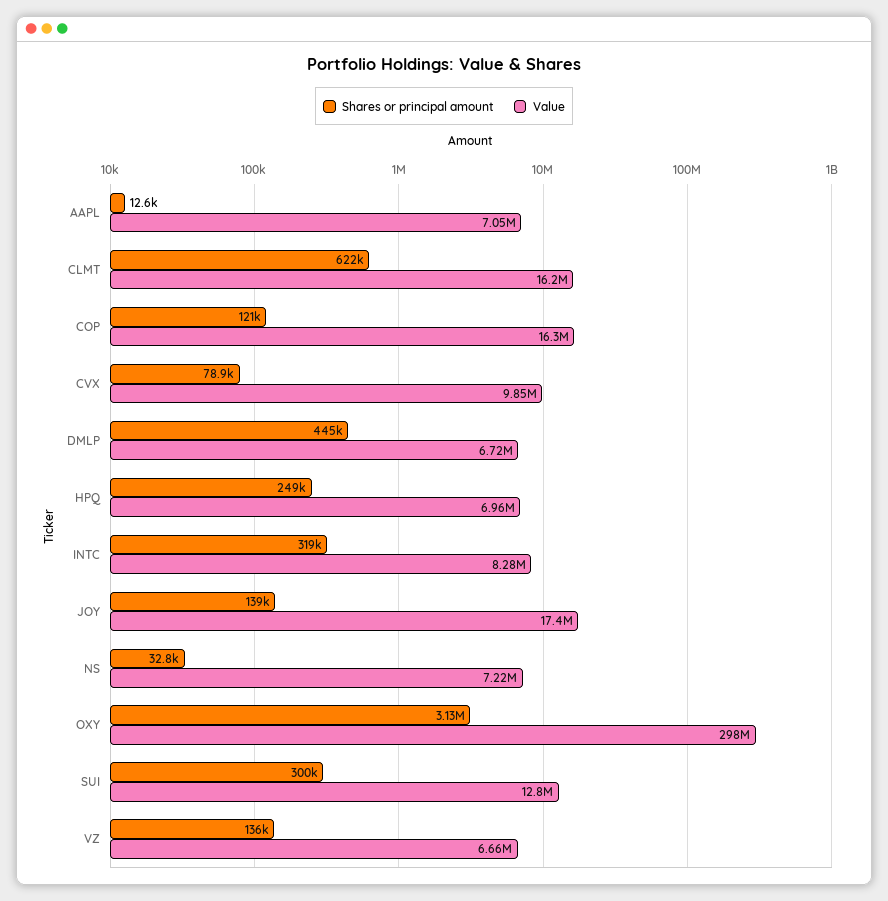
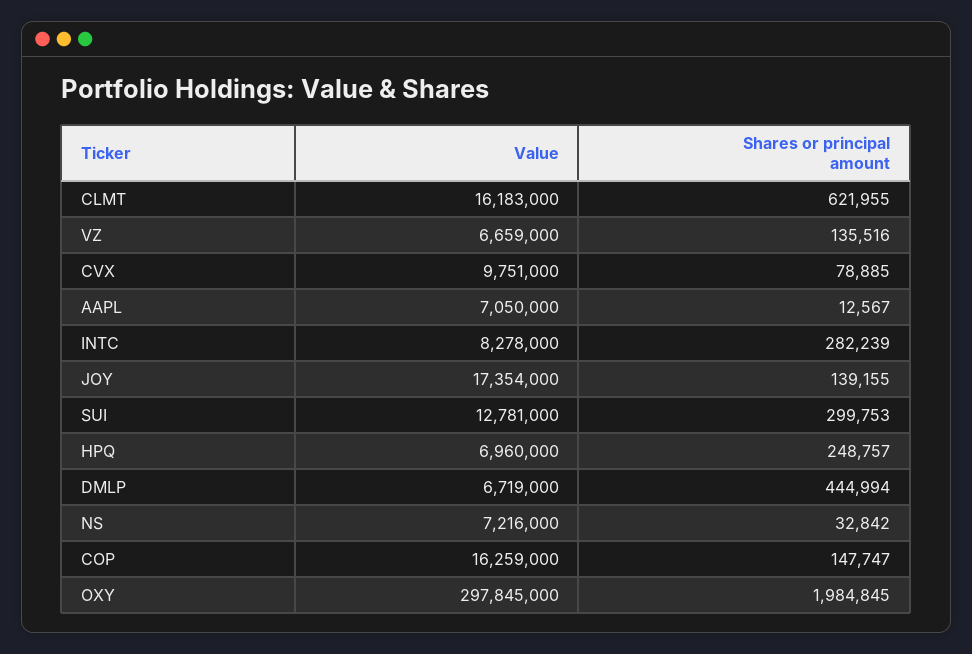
  {
    "Shares or principal amount": {
      "AAPL": 12567,
      "CLMT": 621955,
-     "COP": 121000,
+     "COP": 147747,
      "CVX": 78885,
      "DMLP": 444994,
      "HPQ": 248757,
-     "INTC": 319000,
+     "INTC": 282239,
      "JOY": 139155,
      "NS": 32842,
-     "OXY": 3130000,
+     "OXY": 1984845,
      "SUI": 299753,
      "VZ": 135516
    },
    "Value": {
      "AAPL": 7050000,
      "CLMT": 16183000,
      "COP": 16259000,
-     "CVX": 9850000,
+     "CVX": 9751000,
      "DMLP": 6719000,
      "HPQ": 6960000,
      "INTC": 8278000,
      "JOY": 17354000,
      "NS": 7216000,
      "OXY": 297845000,
      "SUI": 12781000,
      "VZ": 6659000
    }
  }

